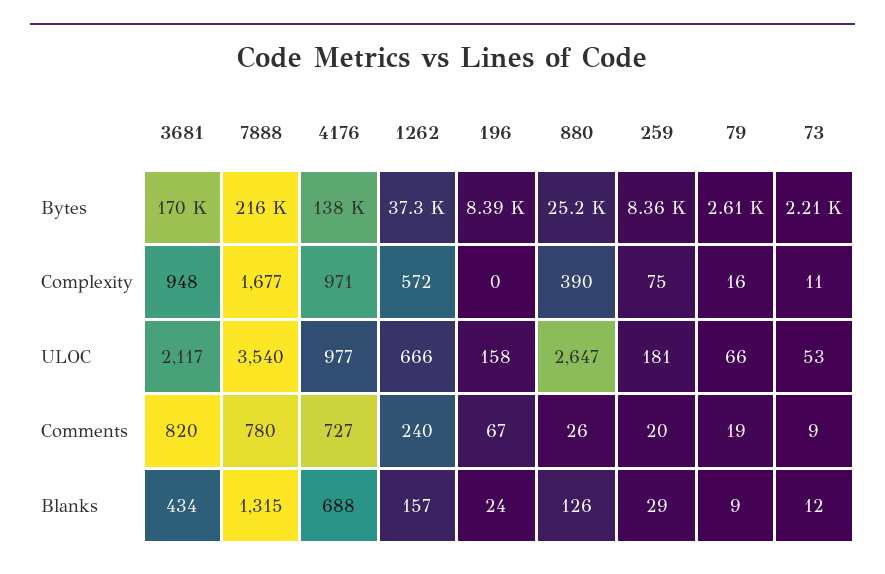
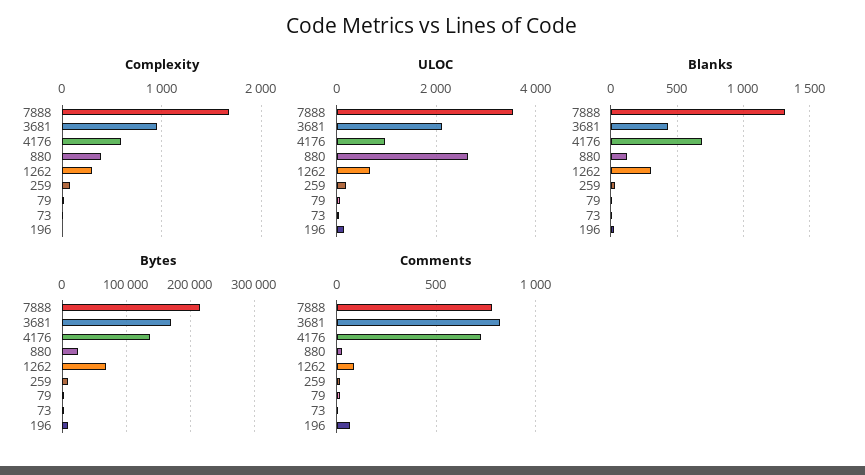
  {
    "Bytes": {
      "3681": 170000,
      "7888": 216000,
      "4176": 138000,
-     "1262": 37300,
+     "1262": 70000,
      "196": 8390,
      "880": 25200,
      "259": 8360,
      "79": 2610,
      "73": 2210
    },
    "Complexity": {
      "3681": 948,
      "7888": 1677,
-     "4176": 971,
+     "4176": 600,
-     "1262": 572,
+     "1262": 300,
      "196": 0,
      "880": 390,
      "259": 75,
      "79": 16,
      "73": 11
    },
    "ULOC": {
      "3681": 2117,
      "7888": 3540,
      "4176": 977,
      "1262": 666,
      "196": 158,
      "880": 2647,
      "259": 181,
      "79": 66,
      "73": 53
    },
    "Comments": {
      "3681": 820,
      "7888": 780,
      "4176": 727,
-     "1262": 240,
+     "1262": 100,
      "196": 67,
      "880": 26,
      "259": 20,
      "79": 19,
      "73": 9
    },
    "Blanks": {
      "3681": 434,
      "7888": 1315,
      "4176": 688,
-     "1262": 157,
+     "1262": 300,
      "196": 24,
      "880": 126,
      "259": 29,
      "79": 9,
      "73": 12
    }
  }

